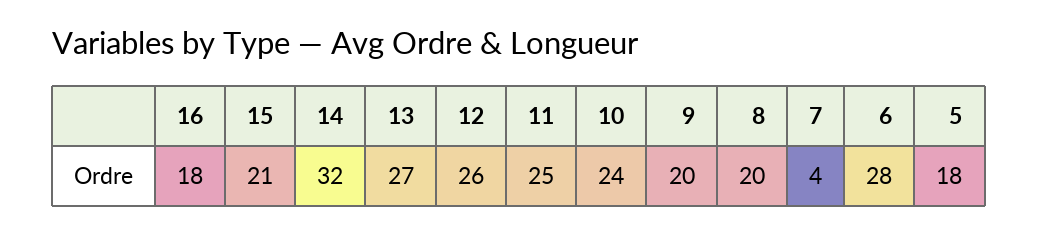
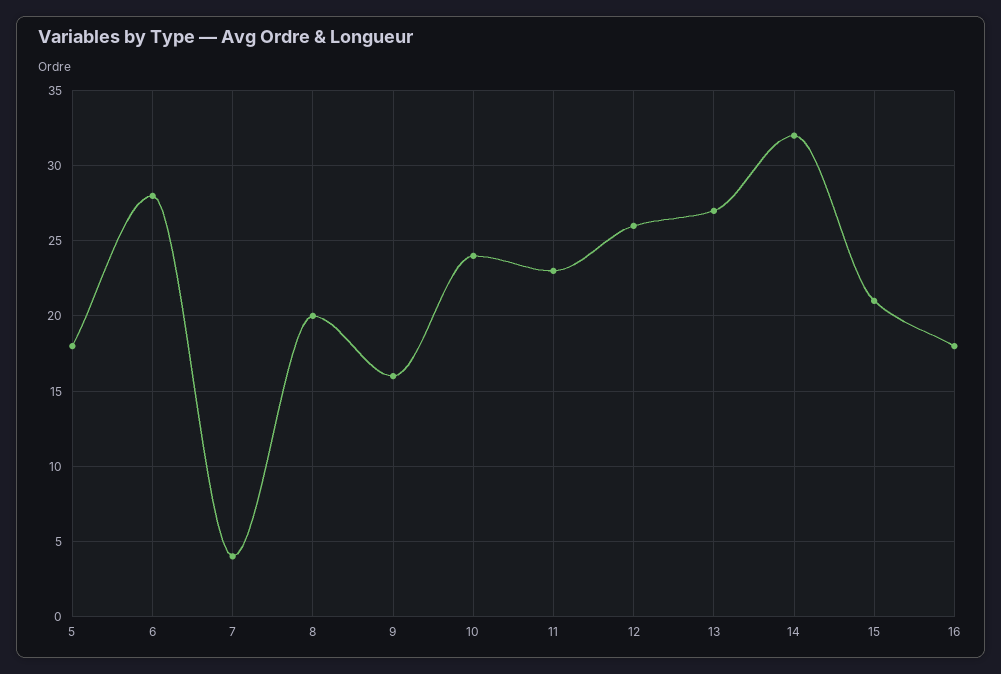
  {
    "16": 18,
    "15": 21,
    "14": 32,
    "13": 27,
    "12": 26,
-   "11": 25,
+   "11": 23,
    "10": 24,
-   "9": 20,
+   "9": 16,
    "8": 20,
    "7": 4,
    "6": 28,
    "5": 18
  }

